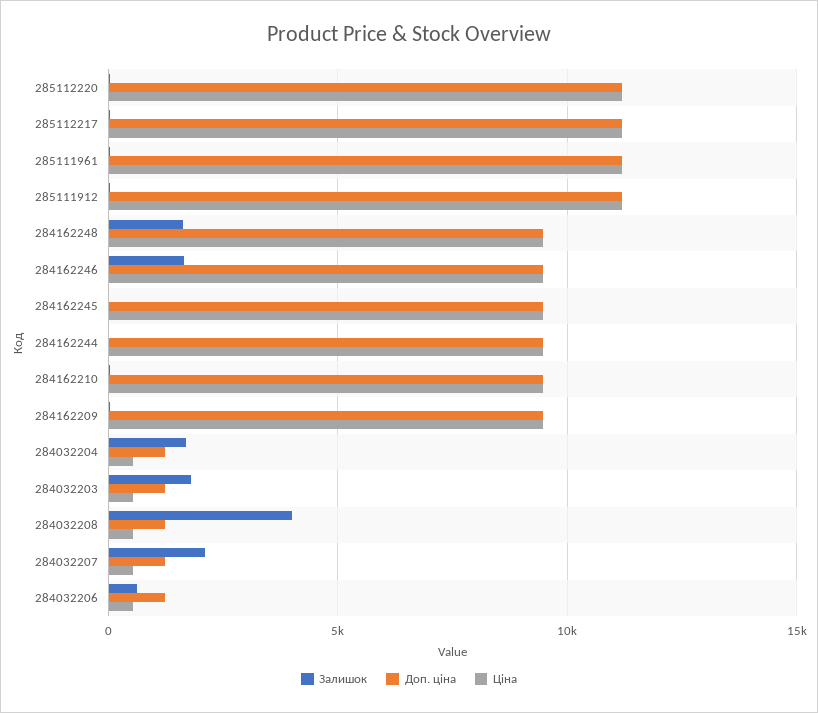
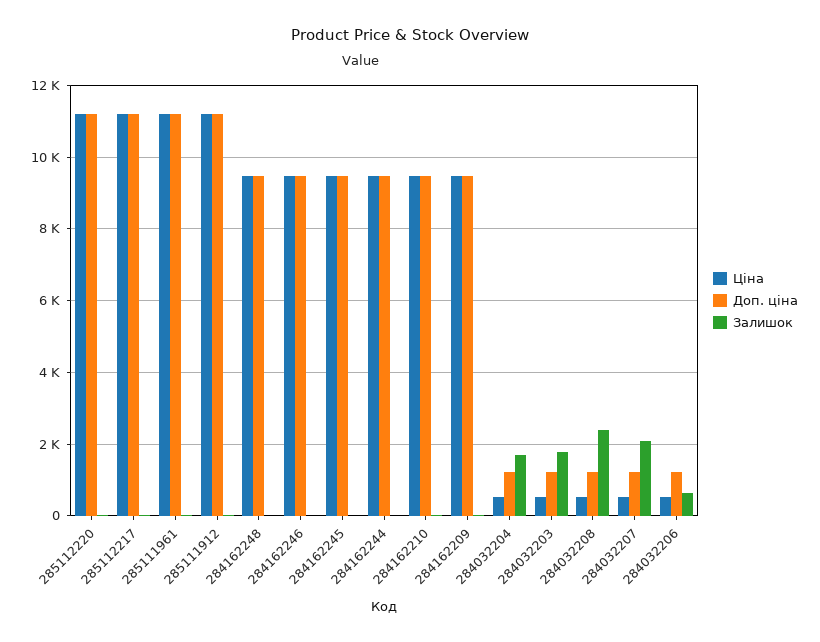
  {
    "Залишок": {
      "285112220": 0,
      "285112217": 0,
      "285111961": 0,
      "285111912": 0,
-     "284162248": 1500,
+     "284162248": 0,
-     "284162246": 1500,
+     "284162246": 0,
      "284162245": 0,
      "284162244": 0,
      "284162210": 0,
      "284162209": 0,
      "284032204": 1600,
      "284032203": 1800,
-     "284032208": 4000,
+     "284032208": 2400,
      "284032207": 2000,
      "284032206": 600
    },
    "Доп. ціна": {
      "285112220": 11200,
      "285112217": 11200,
      "285111961": 11200,
      "285111912": 11200,
      "284162248": 9400,
      "284162246": 9400,
      "284162245": 9400,
      "284162244": 9400,
      "284162210": 9400,
      "284162209": 9400,
      "284032204": 1200,
      "284032203": 1200,
      "284032208": 1200,
      "284032207": 1200,
      "284032206": 1200
    },
    "Ціна": {
      "285112220": 11200,
      "285112217": 11200,
      "285111961": 11200,
      "285111912": 11200,
      "284162248": 9400,
      "284162246": 9400,
      "284162245": 9400,
      "284162244": 9400,
      "284162210": 9400,
      "284162209": 9400,
      "284032204": 600,
      "284032203": 600,
      "284032208": 600,
      "284032207": 600,
      "284032206": 600
    }
  }

